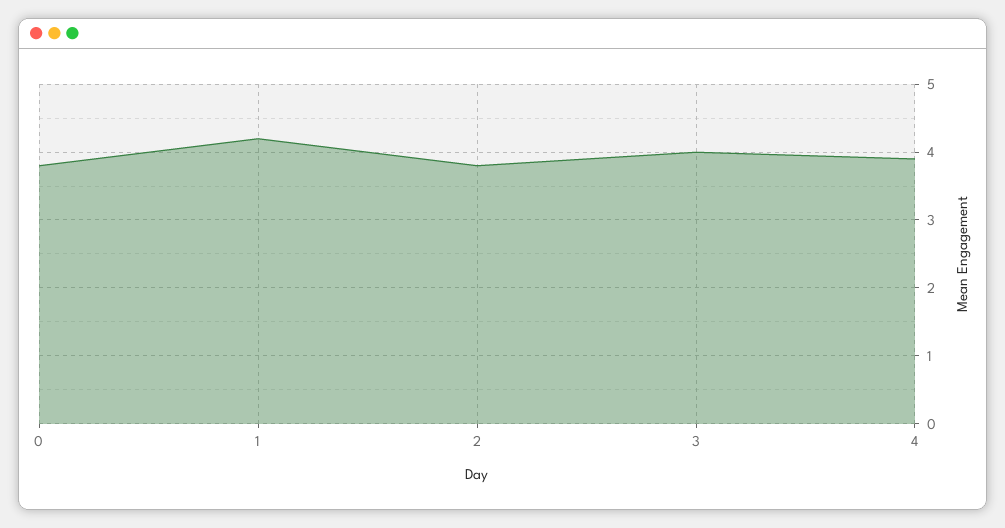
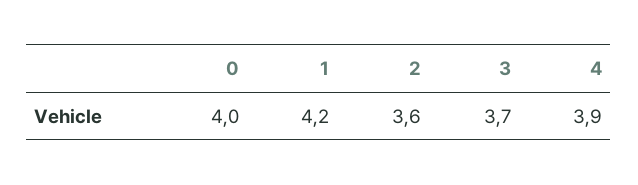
  {
-   "0": 3.8,
+   "0": 4,
    "1": 4.2,
-   "2": 3.8,
+   "2": 3.6,
-   "3": 4,
+   "3": 3.7,
    "4": 3.9
  }

